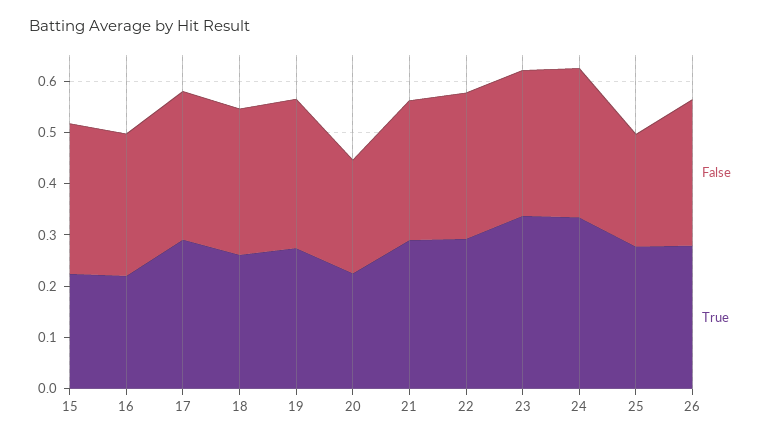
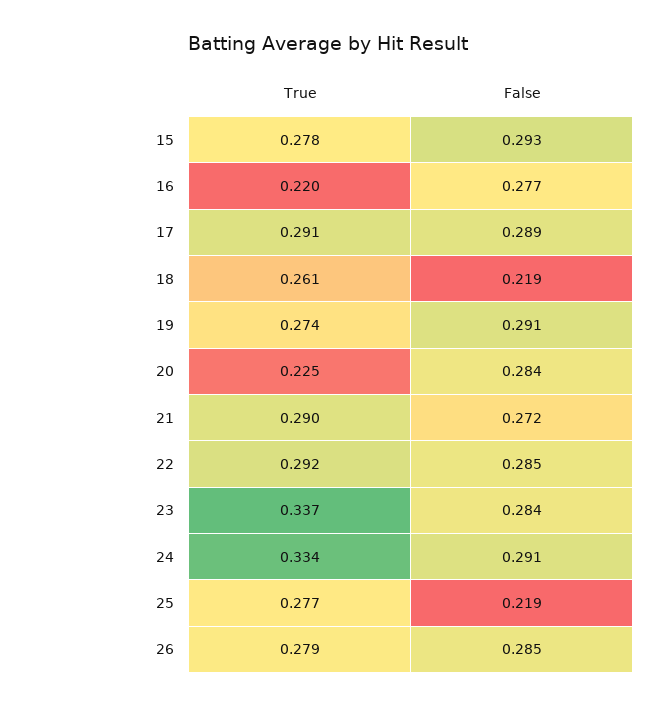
  {
    "False": {
      "15": 0.293,
      "16": 0.277,
      "17": 0.289,
-     "18": 0.28,
+     "18": 0.219,
      "19": 0.291,
-     "20": 0.22,
+     "20": 0.284,
      "21": 0.272,
      "22": 0.285,
      "23": 0.284,
      "24": 0.291,
      "25": 0.219,
      "26": 0.285
    },
    "True": {
-     "15": 0.22,
+     "15": 0.278,
      "16": 0.22,
      "17": 0.291,
      "18": 0.261,
      "19": 0.274,
      "20": 0.225,
      "21": 0.29,
      "22": 0.292,
      "23": 0.337,
      "24": 0.334,
      "25": 0.277,
      "26": 0.279
    }
  }

